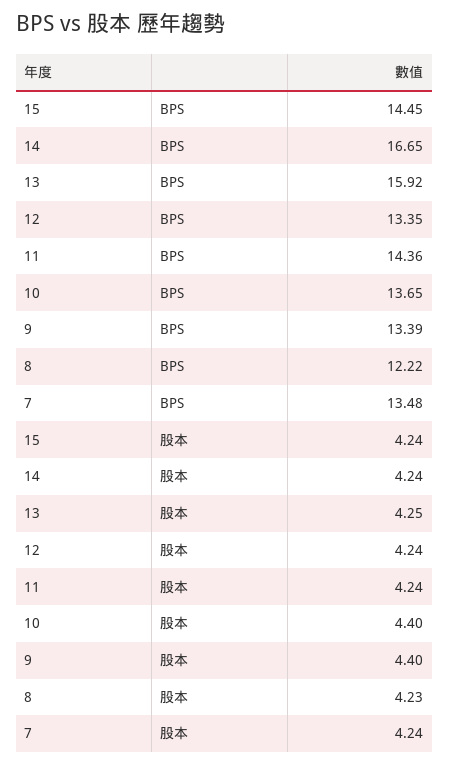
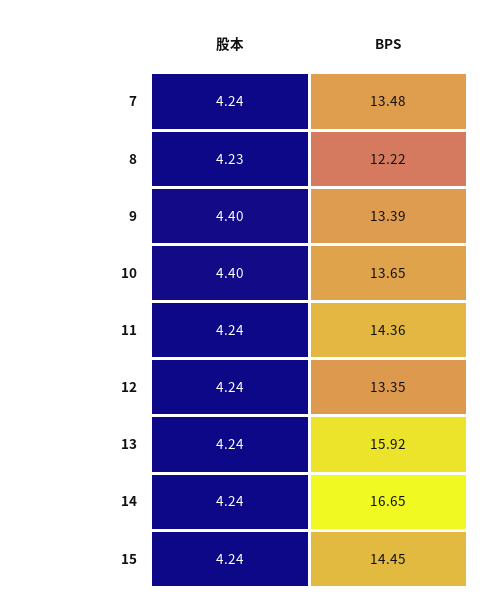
  {
    "15": {
      "BPS": 14.45,
      "股本": 4.24
    },
    "14": {
      "BPS": 16.65,
      "股本": 4.24
    },
    "13": {
      "BPS": 15.92,
-     "股本": 4.25
+     "股本": 4.24
    },
    "12": {
      "BPS": 13.35,
      "股本": 4.24
    },
    "11": {
      "BPS": 14.36,
      "股本": 4.24
    },
    "10": {
      "BPS": 13.65,
      "股本": 4.4
    },
    "9": {
      "BPS": 13.39,
      "股本": 4.4
    },
    "8": {
      "BPS": 12.22,
      "股本": 4.23
    },
    "7": {
      "BPS": 13.48,
      "股本": 4.24
    }
  }

